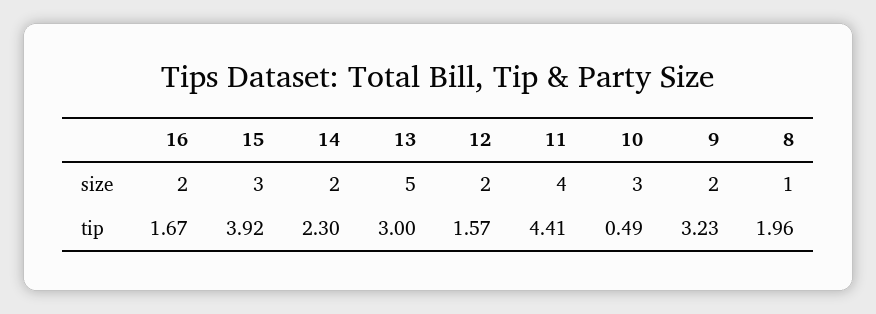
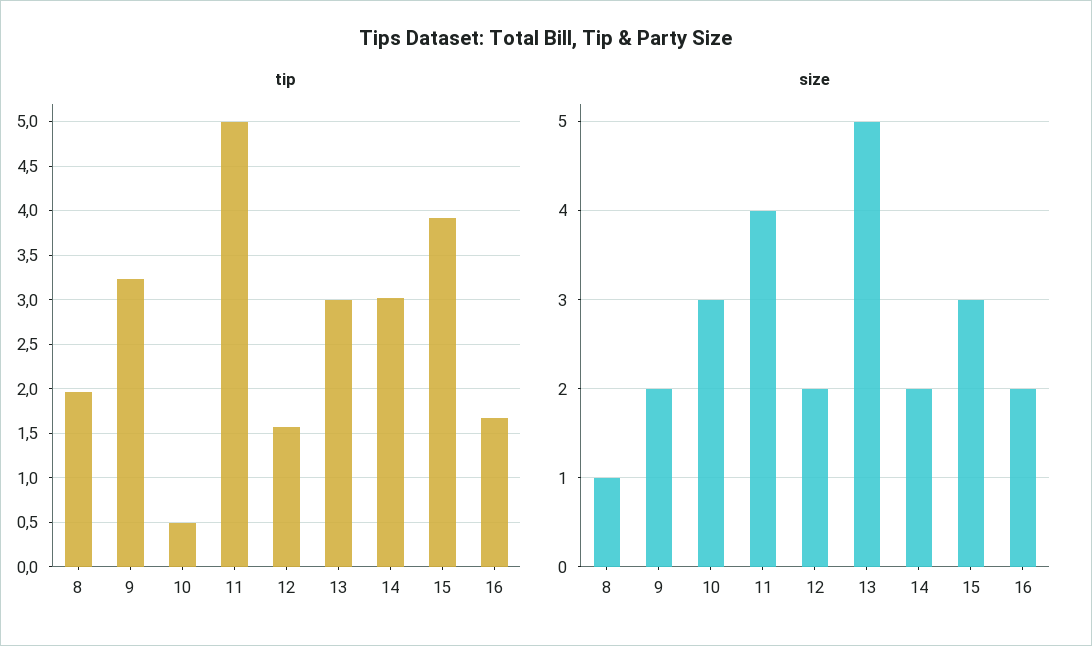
  {
    "size": {
      "16": 2,
      "15": 3,
      "14": 2,
      "13": 5,
      "12": 2,
      "11": 4,
      "10": 3,
      "9": 2,
      "8": 1
    },
    "tip": {
      "16": 1.67,
      "15": 3.92,
-     "14": 2.3,
+     "14": 3,
      "13": 3,
      "12": 1.57,
-     "11": 4.41,
+     "11": 5,
      "10": 0.49,
      "9": 3.23,
      "8": 1.96
    }
  }

